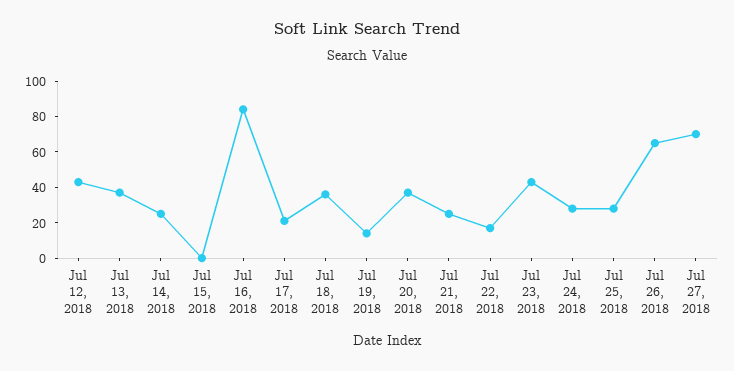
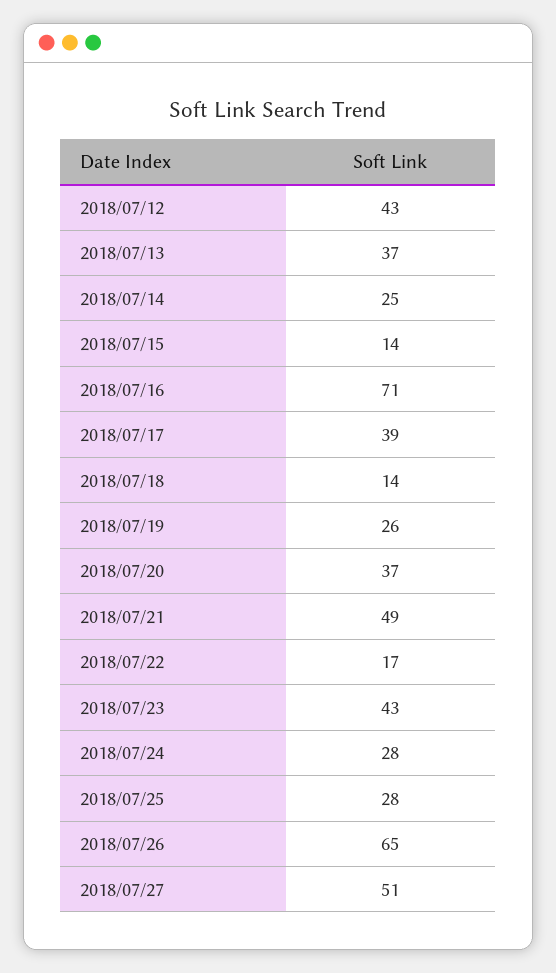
  {
    "Jul 12, 2018": 43,
    "Jul 13, 2018": 37,
    "Jul 14, 2018": 25,
-   "Jul 15, 2018": 0,
+   "Jul 15, 2018": 14,
-   "Jul 16, 2018": 85,
+   "Jul 16, 2018": 71,
-   "Jul 17, 2018": 20,
+   "Jul 17, 2018": 39,
-   "Jul 18, 2018": 35,
+   "Jul 18, 2018": 14,
-   "Jul 19, 2018": 15,
+   "Jul 19, 2018": 26,
    "Jul 20, 2018": 37,
-   "Jul 21, 2018": 25,
+   "Jul 21, 2018": 49,
    "Jul 22, 2018": 17,
    "Jul 23, 2018": 43,
    "Jul 24, 2018": 28,
    "Jul 25, 2018": 28,
    "Jul 26, 2018": 65,
-   "Jul 27, 2018": 70
+   "Jul 27, 2018": 51
  }

